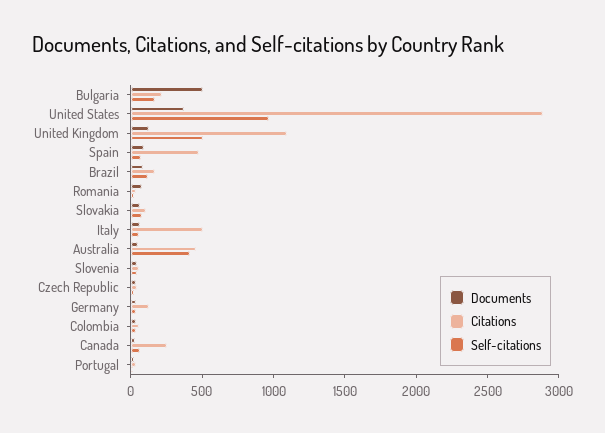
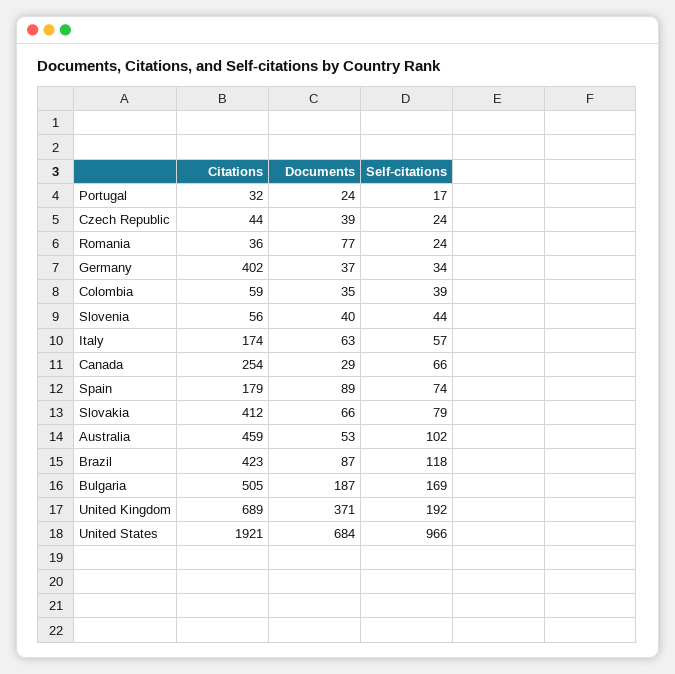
  {
    "Documents": {
-     "Bulgaria": 500,
+     "Bulgaria": 187,
-     "United States": 400,
+     "United States": 684,
-     "United Kingdom": 100,
+     "United Kingdom": 371,
      "Spain": 89,
      "Brazil": 87,
      "Romania": 77,
      "Slovakia": 66,
      "Italy": 63,
      "Australia": 53,
      "Slovenia": 40,
      "Czech Republic": 39,
      "Germany": 37,
      "Colombia": 35,
      "Canada": 29,
      "Portugal": 24
    },
    "Citations": {
-     "Bulgaria": 200,
+     "Bulgaria": 505,
-     "United States": 2900,
+     "United States": 1921,
-     "United Kingdom": 1100,
+     "United Kingdom": 689,
-     "Spain": 500,
+     "Spain": 179,
-     "Brazil": 200,
+     "Brazil": 423,
      "Romania": 36,
-     "Slovakia": 100,
+     "Slovakia": 412,
-     "Italy": 500,
+     "Italy": 174,
      "Australia": 459,
      "Slovenia": 56,
      "Czech Republic": 44,
-     "Germany": 100,
+     "Germany": 402,
      "Colombia": 59,
      "Canada": 254,
      "Portugal": 32
    },
    "Self-citations": {
      "Bulgaria": 169,
      "United States": 966,
-     "United Kingdom": 500,
+     "United Kingdom": 192,
      "Spain": 74,
      "Brazil": 118,
      "Romania": 24,
      "Slovakia": 79,
      "Italy": 57,
-     "Australia": 400,
+     "Australia": 102,
      "Slovenia": 44,
      "Czech Republic": 24,
      "Germany": 34,
      "Colombia": 39,
      "Canada": 66,
      "Portugal": 17
    }
  }

